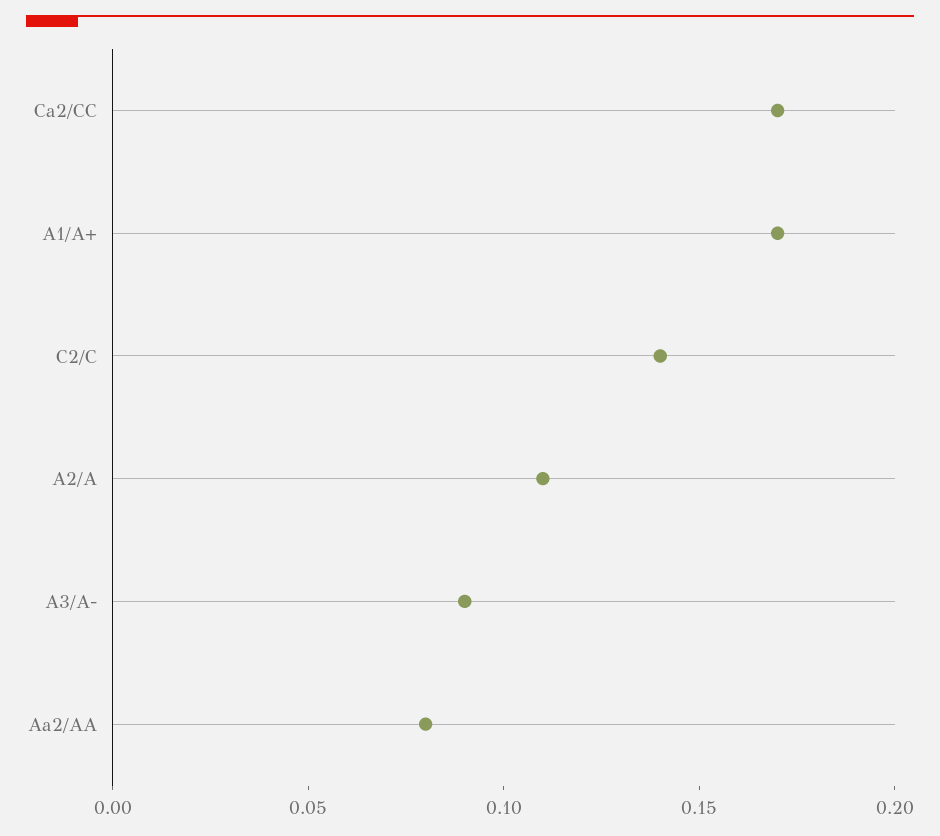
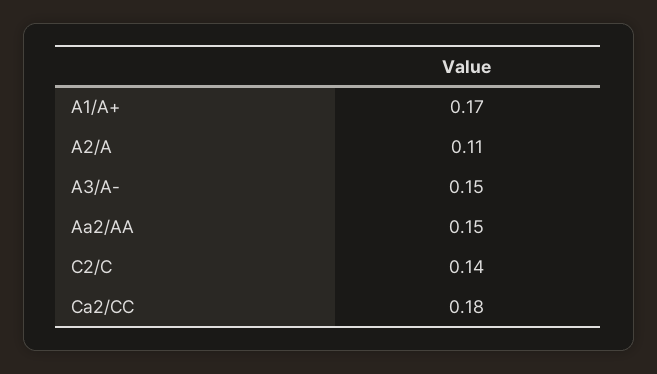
  {
-   "Ca2/CC": 0.17,
+   "Ca2/CC": 0.18,
    "A1/A+": 0.17,
    "C2/C": 0.14,
    "A2/A": 0.11,
-   "A3/A-": 0.09,
+   "A3/A-": 0.15,
-   "Aa2/AA": 0.08
+   "Aa2/AA": 0.15
  }

